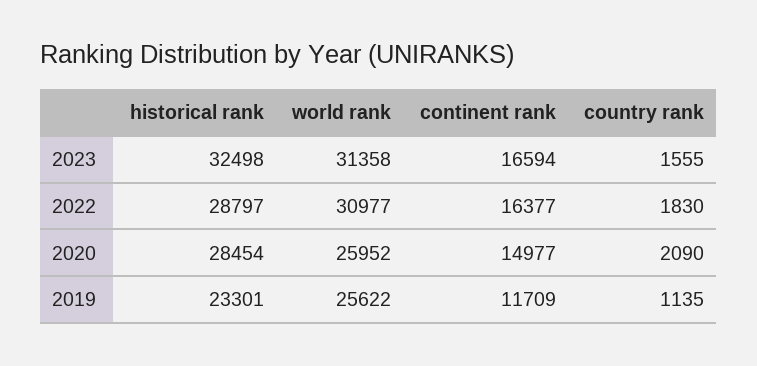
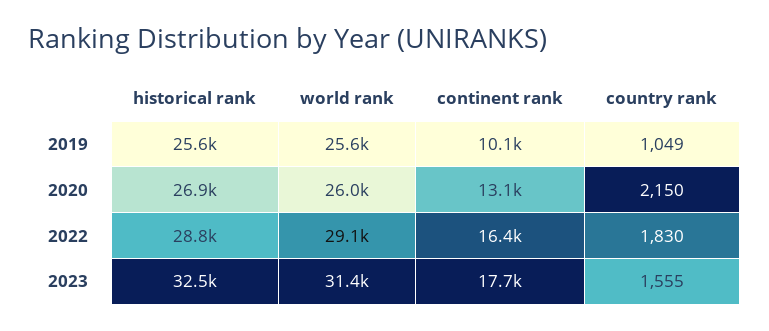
  {
    "historical rank": {
      "2023": 32498,
      "2022": 28797,
-     "2020": 28454,
+     "2020": 26900,
-     "2019": 23301
+     "2019": 25600
    },
    "world rank": {
      "2023": 31358,
-     "2022": 30977,
+     "2022": 29100,
      "2020": 25952,
      "2019": 25622
    },
    "continent rank": {
-     "2023": 16594,
+     "2023": 17700,
      "2022": 16377,
-     "2020": 14977,
+     "2020": 13100,
-     "2019": 11709
+     "2019": 10100
    },
    "country rank": {
      "2023": 1555,
      "2022": 1830,
-     "2020": 2090,
+     "2020": 2150,
-     "2019": 1135
+     "2019": 1049
    }
  }

